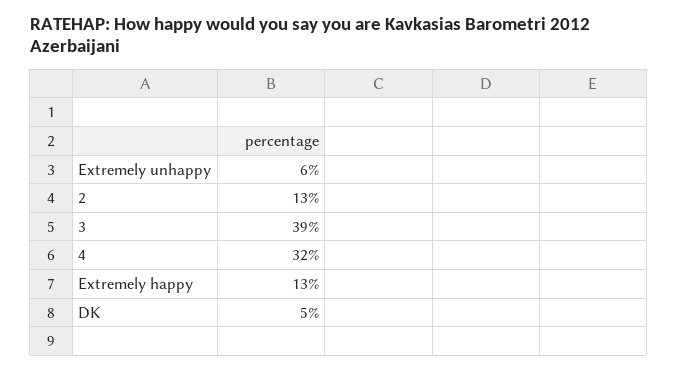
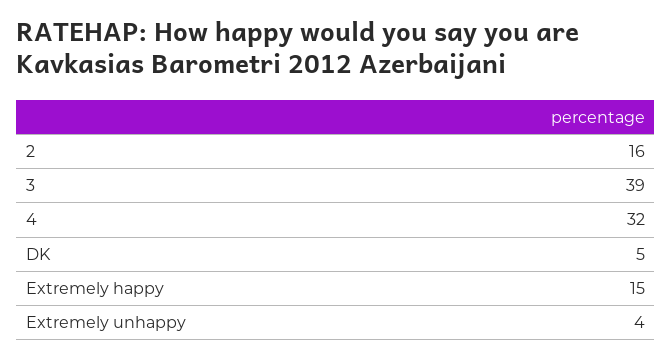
  {
-   "Extremely unhappy": 6,
+   "Extremely unhappy": 4,
-   "2": 13,
+   "2": 16,
    "3": 39,
    "4": 32,
-   "Extremely happy": 13,
+   "Extremely happy": 15,
    "DK": 5
  }

